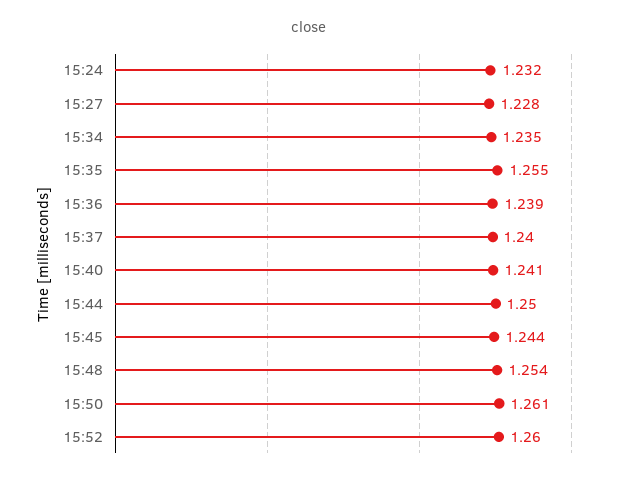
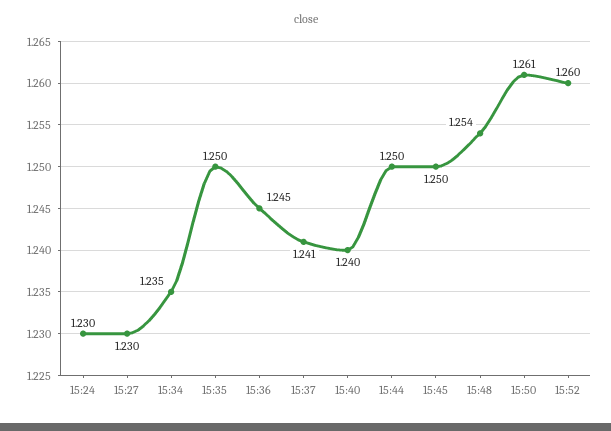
  {
-   "15:24": 1.232,
+   "15:24": 1.23,
-   "15:27": 1.228,
+   "15:27": 1.23,
    "15:34": 1.235,
-   "15:35": 1.255,
+   "15:35": 1.25,
-   "15:36": 1.239,
+   "15:36": 1.245,
-   "15:37": 1.24,
+   "15:37": 1.241,
-   "15:40": 1.241,
+   "15:40": 1.24,
    "15:44": 1.25,
-   "15:45": 1.244,
+   "15:45": 1.25,
    "15:48": 1.254,
    "15:50": 1.261,
    "15:52": 1.26
  }

